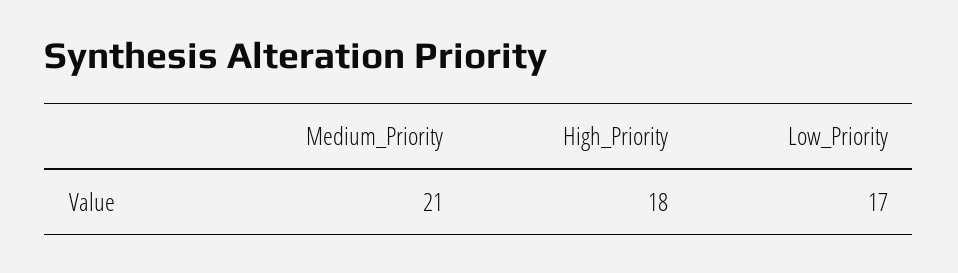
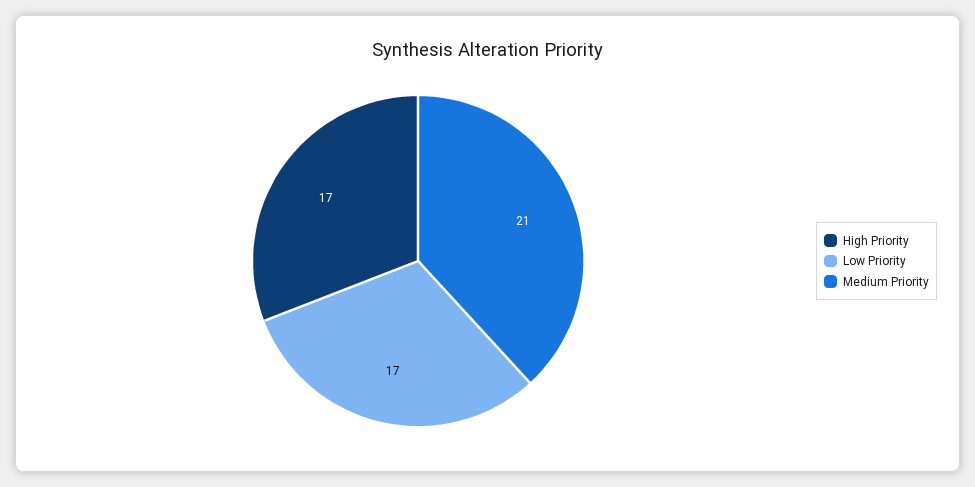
  {
    "Medium_Priority": 21,
-   "High_Priority": 18,
+   "High_Priority": 17,
    "Low_Priority": 17
  }

